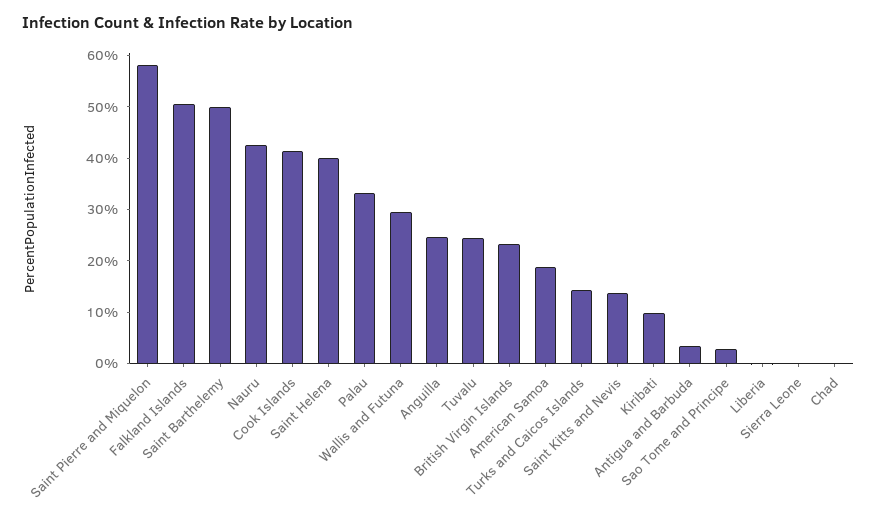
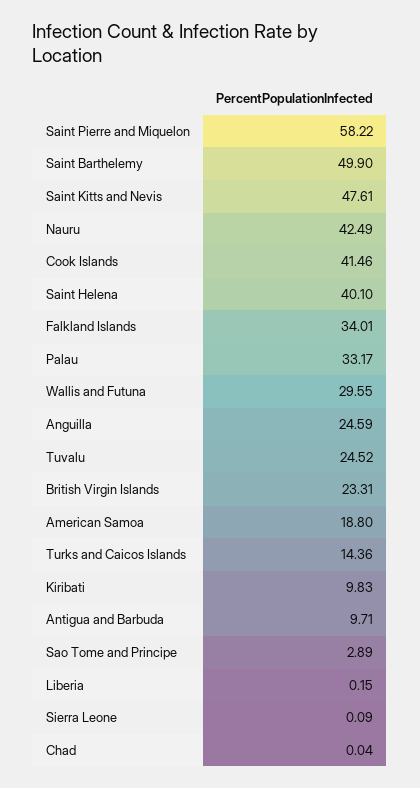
  {
    "Saint Pierre and Miquelon": 58.22,
-   "Falkland Islands": 50,
+   "Falkland Islands": 34.01,
    "Saint Barthelemy": 49.9,
    "Nauru": 42.49,
    "Cook Islands": 41.46,
    "Saint Helena": 40.1,
    "Palau": 33.17,
    "Wallis and Futuna": 29.55,
    "Anguilla": 24.59,
    "Tuvalu": 24.52,
    "British Virgin Islands": 23.31,
    "American Samoa": 18.8,
    "Turks and Caicos Islands": 14.36,
-   "Saint Kitts and Nevis": 14,
+   "Saint Kitts and Nevis": 47.61,
    "Kiribati": 9.83,
-   "Antigua and Barbuda": 4,
+   "Antigua and Barbuda": 9.71,
    "Sao Tome and Principe": 2.89,
    "Liberia": 0.15,
    "Sierra Leone": 0.09,
    "Chad": 0.04
  }

